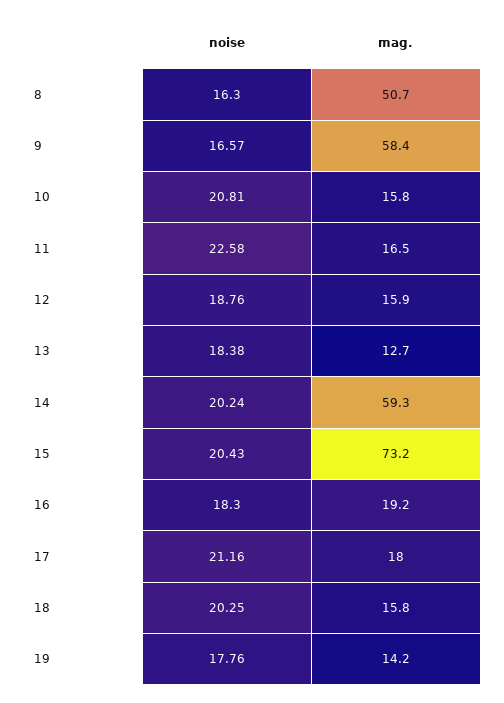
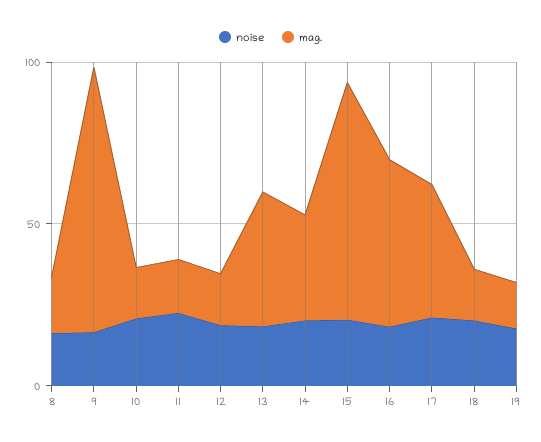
  {
    "noise": {
      "8": 16.3,
      "9": 16.57,
      "10": 20.81,
      "11": 22.58,
      "12": 18.76,
      "13": 18.38,
      "14": 20.24,
      "15": 20.43,
      "16": 18.3,
      "17": 21.16,
      "18": 20.25,
      "19": 17.76
    },
    "mag.": {
-     "8": 50.7,
+     "8": 20,
-     "9": 58.4,
+     "9": 80,
      "10": 15.8,
      "11": 16.5,
      "12": 15.9,
-     "13": 12.7,
+     "13": 40,
-     "14": 59.3,
+     "14": 30,
      "15": 73.2,
-     "16": 19.2,
+     "16": 50,
-     "17": 18,
+     "17": 40,
      "18": 15.8,
      "19": 14.2
    }
  }

